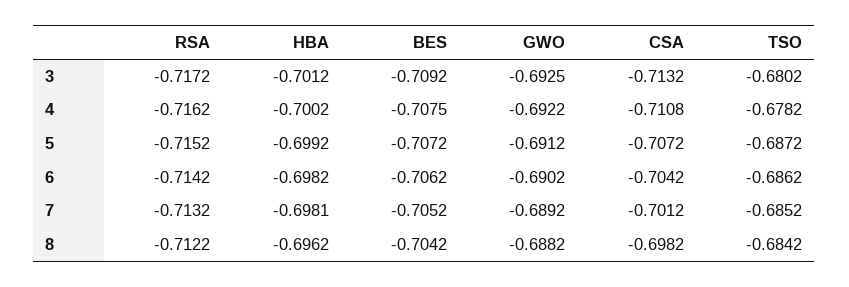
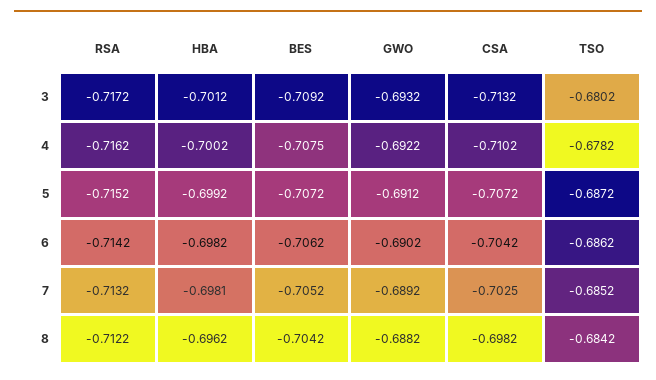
  {
    "RSA": {
      "3": -0.7172,
      "4": -0.7162,
      "5": -0.7152,
      "6": -0.7142,
      "7": -0.7132,
      "8": -0.7122
    },
    "HBA": {
      "3": -0.7012,
      "4": -0.7002,
      "5": -0.6992,
      "6": -0.6982,
      "7": -0.6981,
      "8": -0.6962
    },
    "BES": {
      "3": -0.7092,
      "4": -0.7075,
      "5": -0.7072,
      "6": -0.7062,
      "7": -0.7052,
      "8": -0.7042
    },
    "GWO": {
-     "3": -0.6925,
+     "3": -0.6932,
      "4": -0.6922,
      "5": -0.6912,
      "6": -0.6902,
      "7": -0.6892,
      "8": -0.6882
    },
    "CSA": {
      "3": -0.7132,
-     "4": -0.7108,
+     "4": -0.7102,
      "5": -0.7072,
      "6": -0.7042,
-     "7": -0.7012,
+     "7": -0.7025,
      "8": -0.6982
    },
    "TSO": {
      "3": -0.6802,
      "4": -0.6782,
      "5": -0.6872,
      "6": -0.6862,
      "7": -0.6852,
      "8": -0.6842
    }
  }

